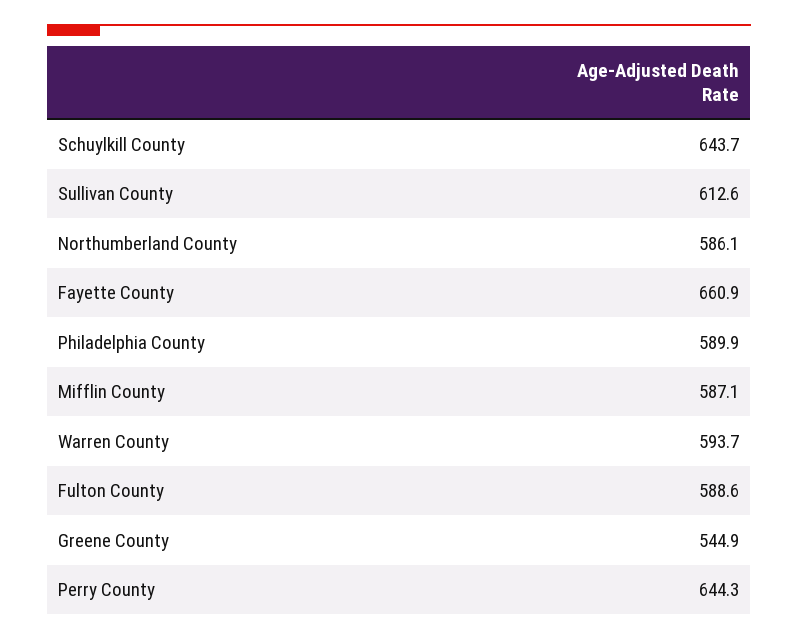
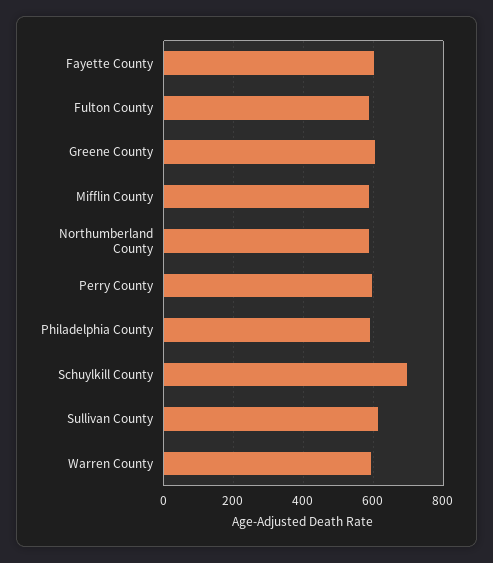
  {
-   "Schuylkill County": 643.7,
+   "Schuylkill County": 700,
    "Sullivan County": 612.6,
    "Northumberland County": 586.1,
-   "Fayette County": 660.9,
+   "Fayette County": 600,
    "Philadelphia County": 589.9,
    "Mifflin County": 587.1,
    "Warren County": 593.7,
    "Fulton County": 588.6,
-   "Greene County": 544.9,
+   "Greene County": 600,
-   "Perry County": 644.3
+   "Perry County": 600
  }

